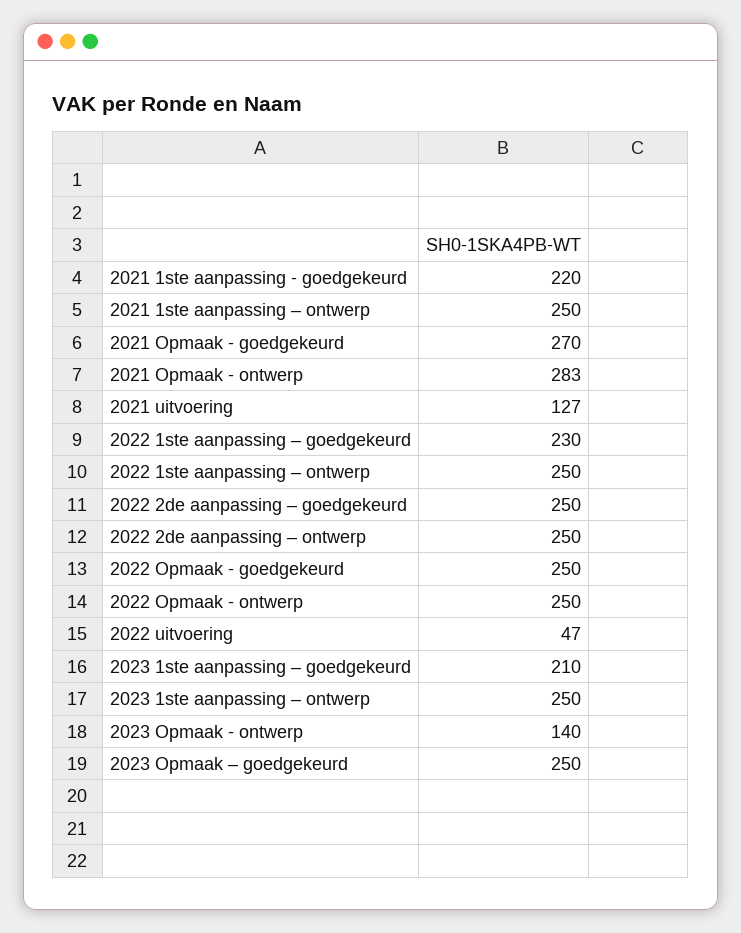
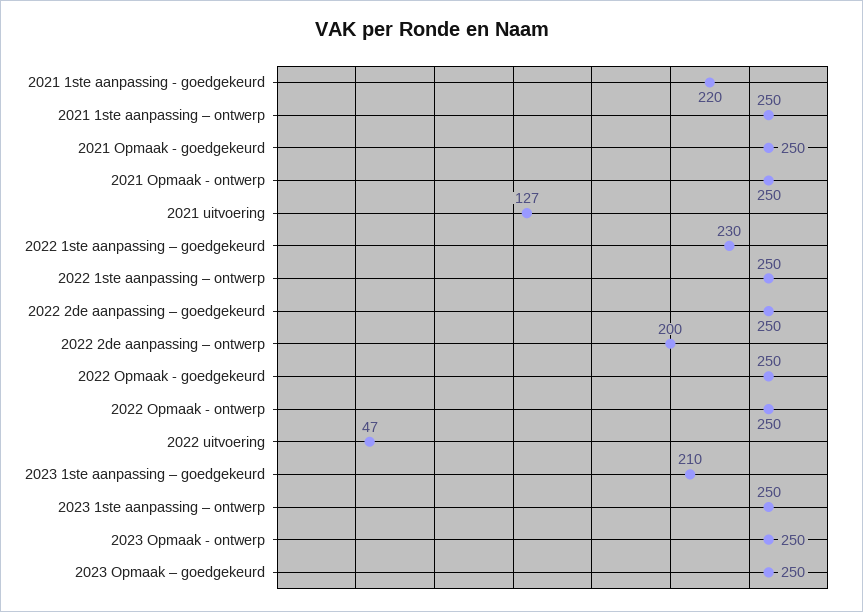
  {
    "2021 1ste aanpassing - goedgekeurd": 220,
    "2021 1ste aanpassing – ontwerp": 250,
-   "2021 Opmaak - goedgekeurd": 270,
+   "2021 Opmaak - goedgekeurd": 250,
-   "2021 Opmaak - ontwerp": 283,
+   "2021 Opmaak - ontwerp": 250,
    "2021 uitvoering": 127,
    "2022 1ste aanpassing – goedgekeurd": 230,
    "2022 1ste aanpassing – ontwerp": 250,
    "2022 2de aanpassing – goedgekeurd": 250,
-   "2022 2de aanpassing – ontwerp": 250,
+   "2022 2de aanpassing – ontwerp": 200,
    "2022 Opmaak - goedgekeurd": 250,
    "2022 Opmaak - ontwerp": 250,
    "2022 uitvoering": 47,
    "2023 1ste aanpassing – goedgekeurd": 210,
    "2023 1ste aanpassing – ontwerp": 250,
-   "2023 Opmaak - ontwerp": 140,
+   "2023 Opmaak - ontwerp": 250,
    "2023 Opmaak – goedgekeurd": 250
  }

